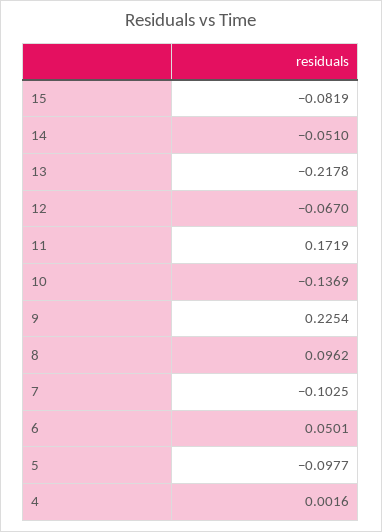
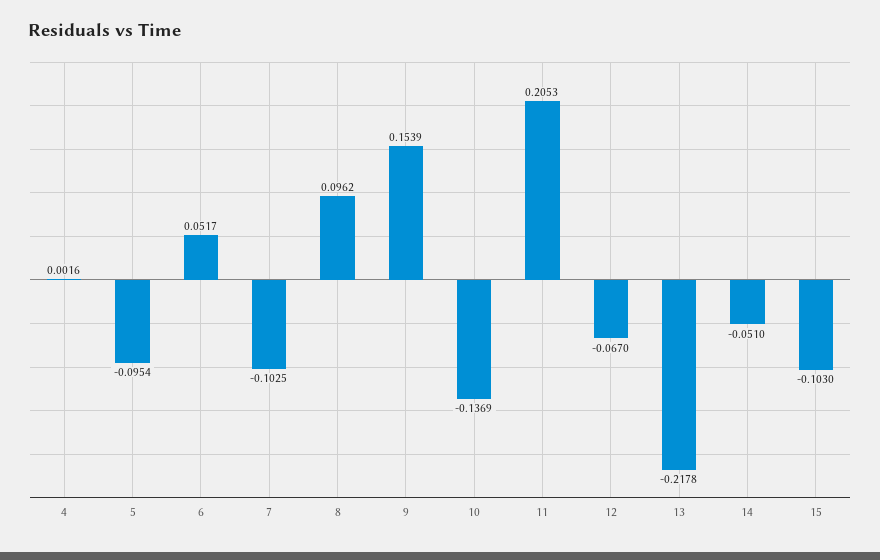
  {
-   "15": -0.0819,
+   "15": -0.103,
    "14": -0.051,
    "13": -0.2178,
    "12": -0.067,
-   "11": 0.1719,
+   "11": 0.2053,
    "10": -0.1369,
-   "9": 0.2254,
+   "9": 0.1539,
    "8": 0.0962,
    "7": -0.1025,
-   "6": 0.0501,
+   "6": 0.0517,
-   "5": -0.0977,
+   "5": -0.0954,
    "4": 0.0016
  }

